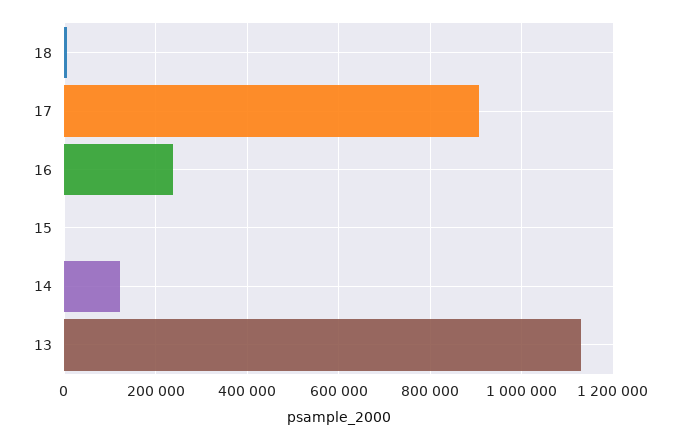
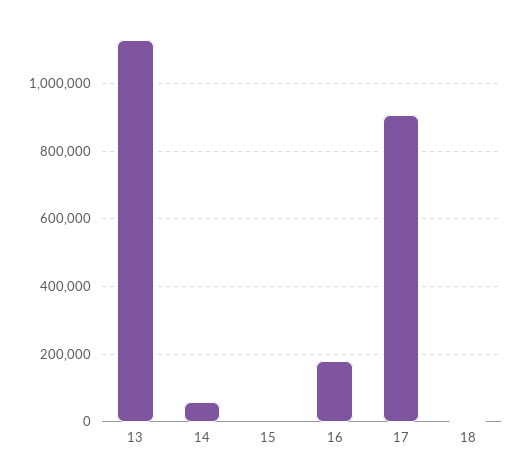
  {
    "18": 0,
    "17": 900000,
-   "16": 240000,
+   "16": 180000,
    "15": 0,
-   "14": 120000,
+   "14": 60000,
    "13": 1120000
  }

